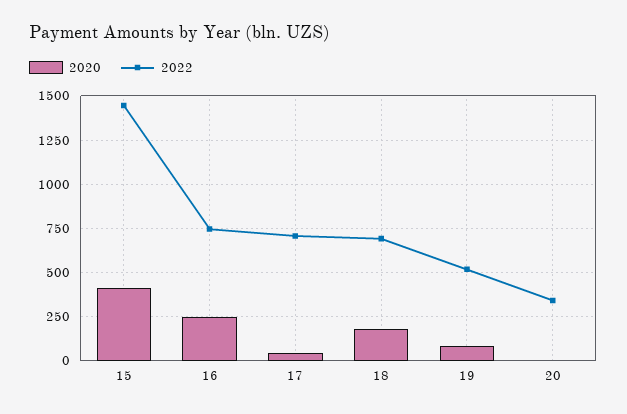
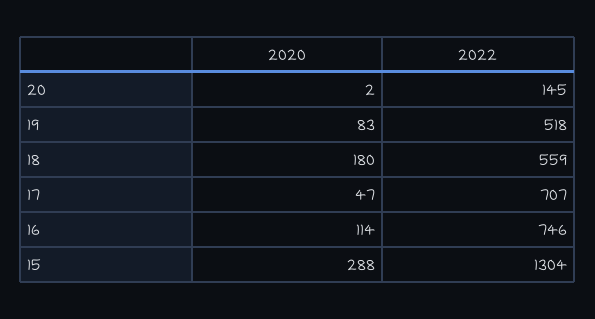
  {
    "2020": {
-     "15": 400,
+     "15": 288,
-     "16": 250,
+     "16": 114,
      "17": 47,
      "18": 180,
      "19": 83,
      "20": 2
    },
    "2022": {
-     "15": 1450,
+     "15": 1304,
      "16": 746,
      "17": 707,
-     "18": 700,
+     "18": 559,
      "19": 518,
-     "20": 350
+     "20": 145
    }
  }

